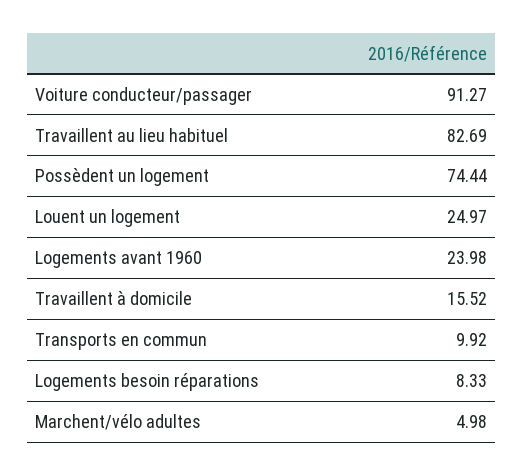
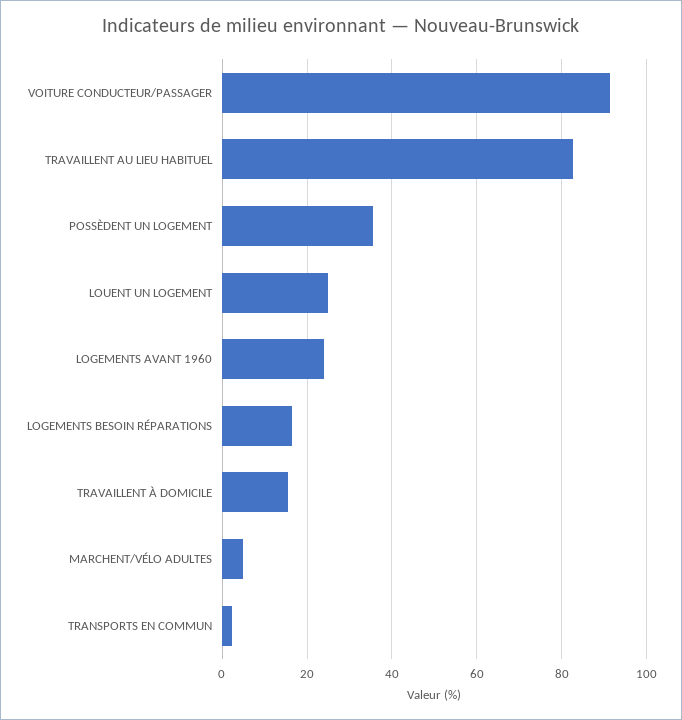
  {
    "Voiture conducteur/passager": 91.27,
    "Travaillent au lieu habituel": 82.69,
-   "Possèdent un logement": 74.44,
+   "Possèdent un logement": 36,
    "Louent un logement": 24.97,
    "Logements avant 1960": 23.98,
    "Travaillent à domicile": 15.52,
-   "Transports en commun": 9.92,
+   "Transports en commun": 2,
-   "Logements besoin réparations": 8.33,
+   "Logements besoin réparations": 16,
    "Marchent/vélo adultes": 4.98
  }

